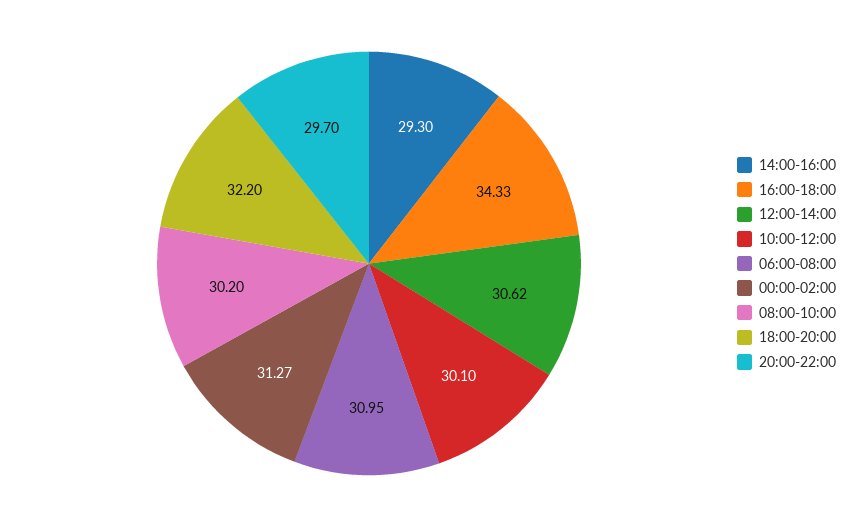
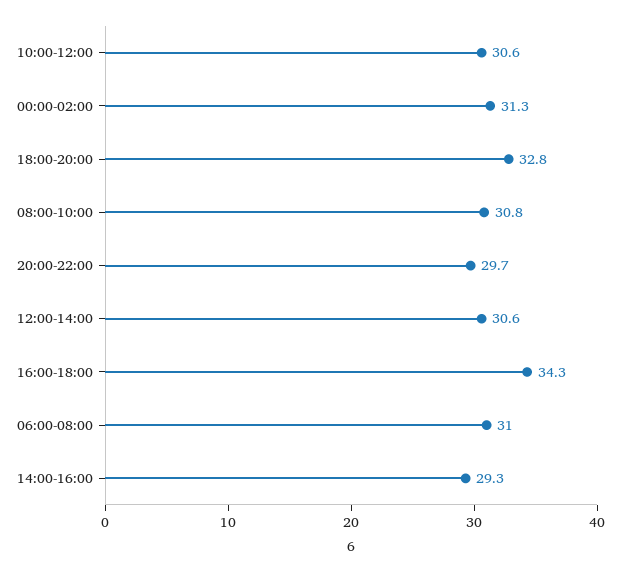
  {
    "14:00-16:00": 29.3,
    "16:00-18:00": 34.33,
    "12:00-14:00": 30.62,
-   "10:00-12:00": 30.1,
+   "10:00-12:00": 30.6,
    "06:00-08:00": 30.95,
    "00:00-02:00": 31.27,
-   "08:00-10:00": 30.2,
+   "08:00-10:00": 30.8,
-   "18:00-20:00": 32.2,
+   "18:00-20:00": 32.8,
    "20:00-22:00": 29.7
  }

